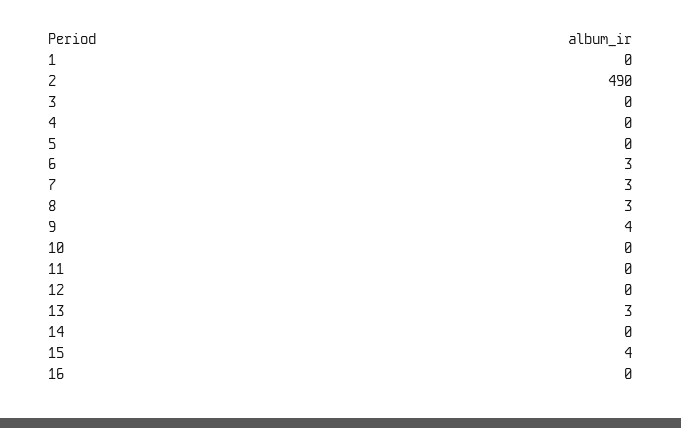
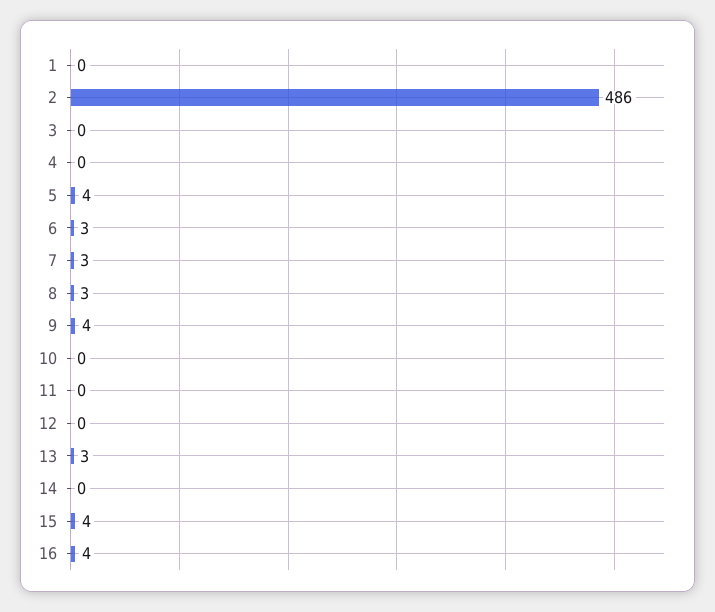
  {
    "1": 0,
-   "2": 490,
+   "2": 486,
    "3": 0,
    "4": 0,
-   "5": 0,
+   "5": 4,
    "6": 3,
    "7": 3,
    "8": 3,
    "9": 4,
    "10": 0,
    "11": 0,
    "12": 0,
    "13": 3,
    "14": 0,
    "15": 4,
-   "16": 0
+   "16": 4
  }

